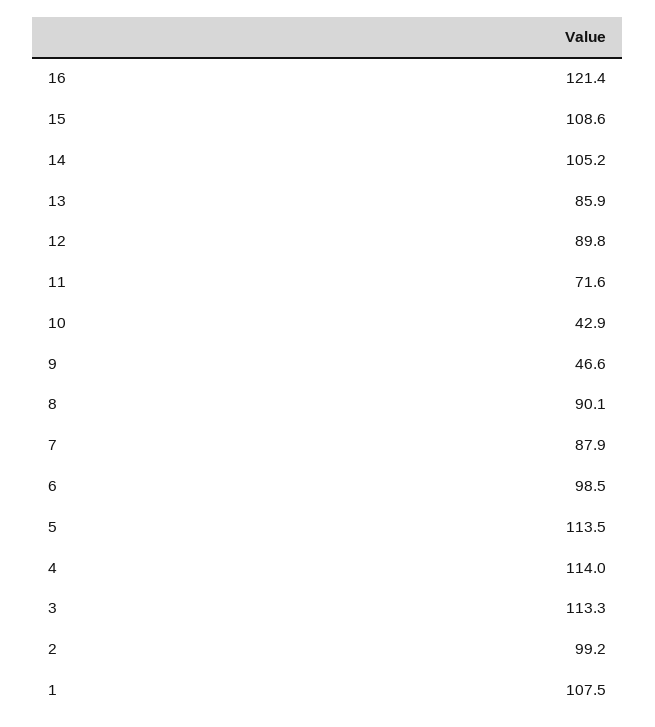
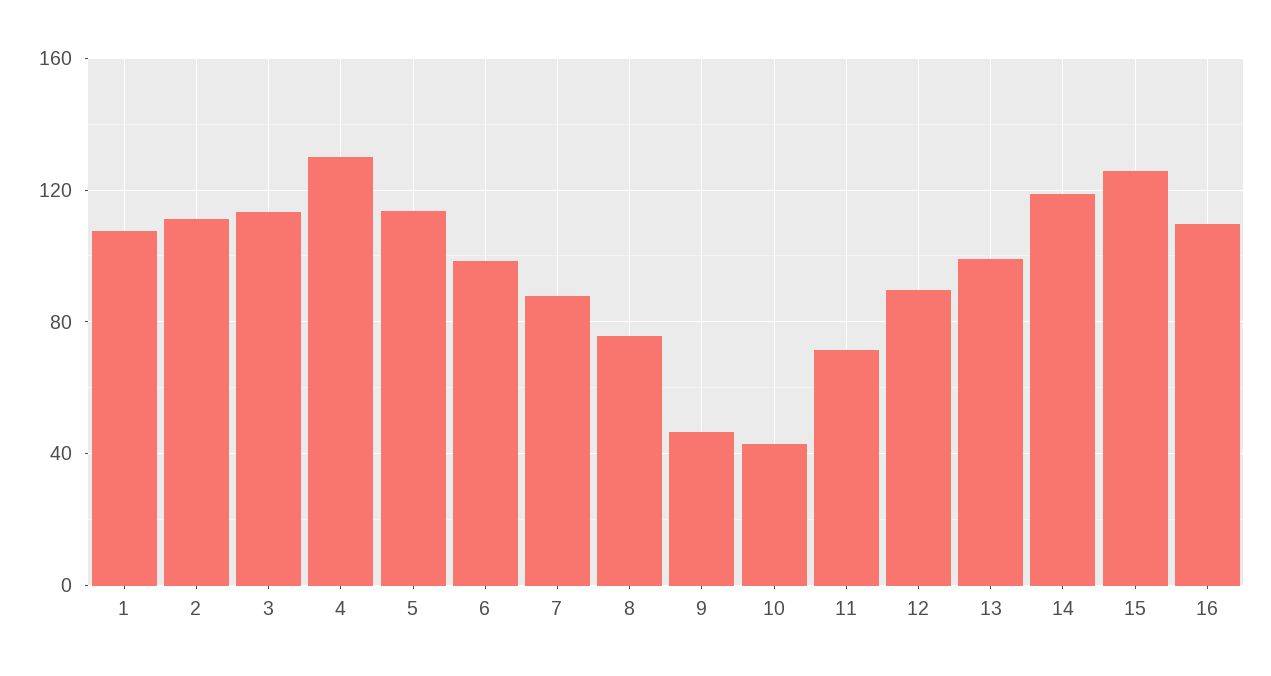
  {
-   "16": 121.4,
+   "16": 110,
-   "15": 108.6,
+   "15": 125,
-   "14": 105.2,
+   "14": 120,
-   "13": 85.9,
+   "13": 100,
    "12": 89.8,
    "11": 71.6,
    "10": 42.9,
    "9": 46.6,
-   "8": 90.1,
+   "8": 75,
    "7": 87.9,
    "6": 98.5,
    "5": 113.5,
-   "4": 114,
+   "4": 130,
    "3": 113.3,
-   "2": 99.2,
+   "2": 110,
    "1": 107.5
  }

